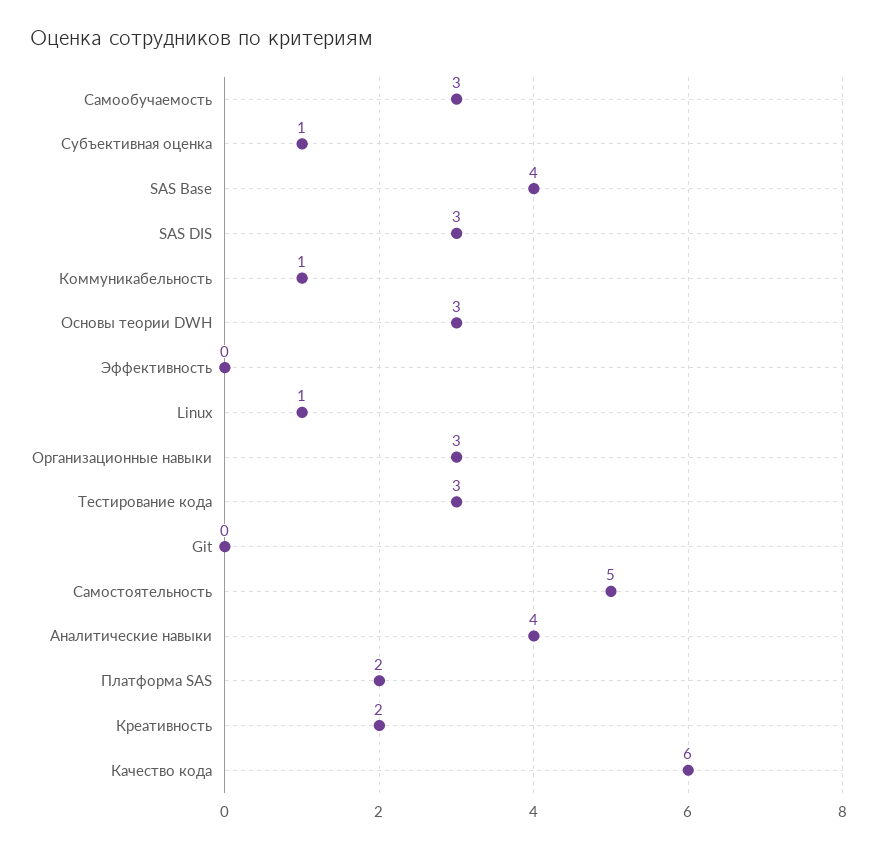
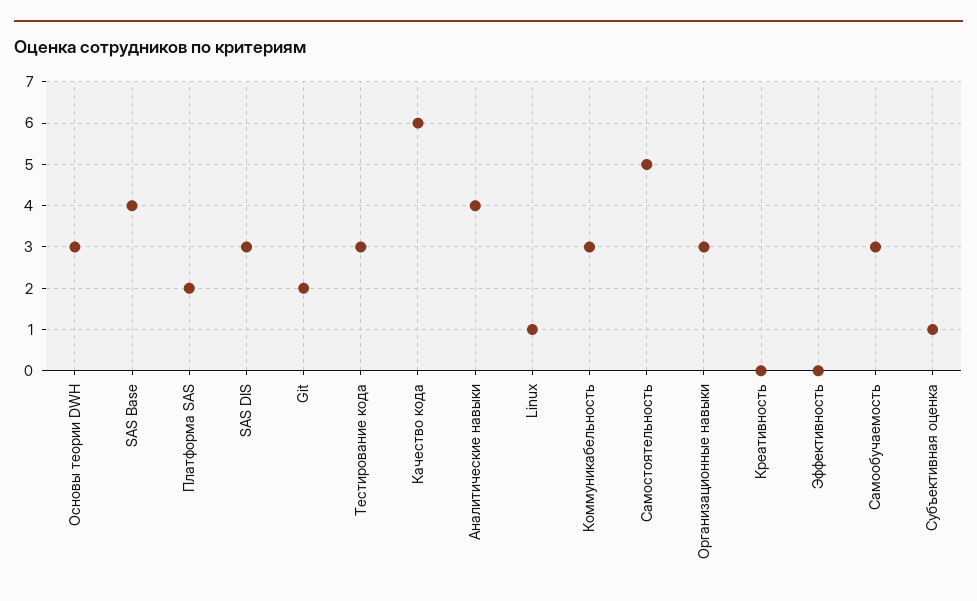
  {
    "Самообучаемость": 3,
    "Субъективная оценка": 1,
    "SAS Base": 4,
    "SAS DIS": 3,
-   "Коммуникабельность": 1,
+   "Коммуникабельность": 3,
    "Основы теории DWH": 3,
    "Эффективность": 0,
    "Linux": 1,
    "Организационные навыки": 3,
    "Тестирование кода": 3,
-   "Git": 0,
+   "Git": 2,
    "Самостоятельность": 5,
    "Аналитические навыки": 4,
    "Платформа SAS": 2,
-   "Креативность": 2,
+   "Креативность": 0,
    "Качество кода": 6
  }

